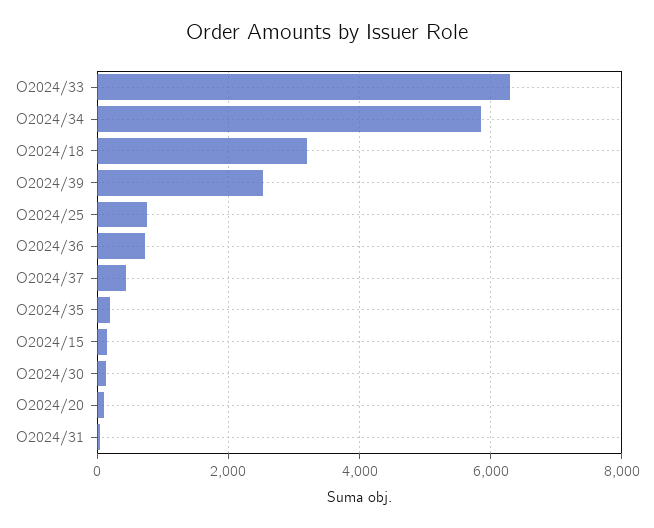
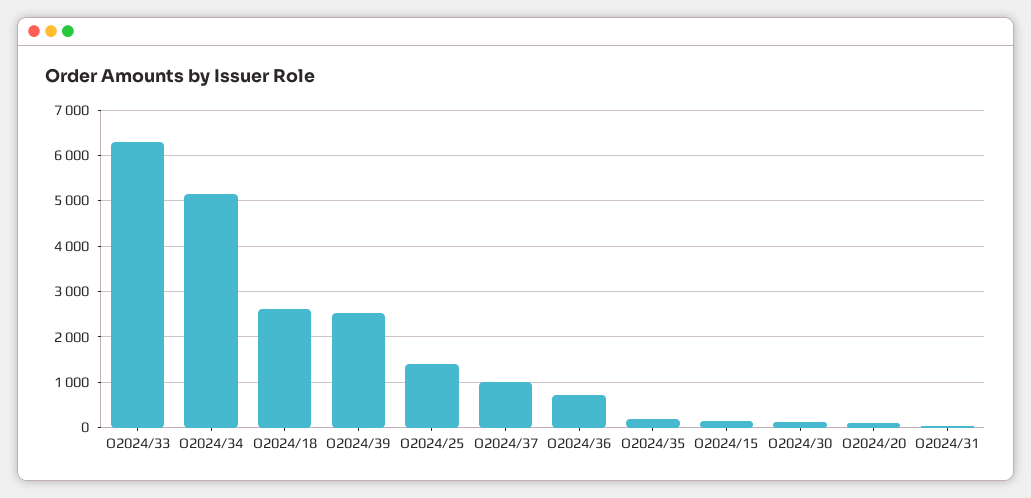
  {
    "O2024/33": 6200,
-   "O2024/34": 5800,
+   "O2024/34": 5200,
-   "O2024/18": 3200,
+   "O2024/18": 2600,
    "O2024/39": 2600,
-   "O2024/25": 800,
+   "O2024/25": 1400,
    "O2024/36": 800,
-   "O2024/37": 400,
+   "O2024/37": 1000,
    "O2024/35": 200,
    "O2024/15": 200,
    "O2024/30": 200,
    "O2024/20": 200,
    "O2024/31": 0
  }

